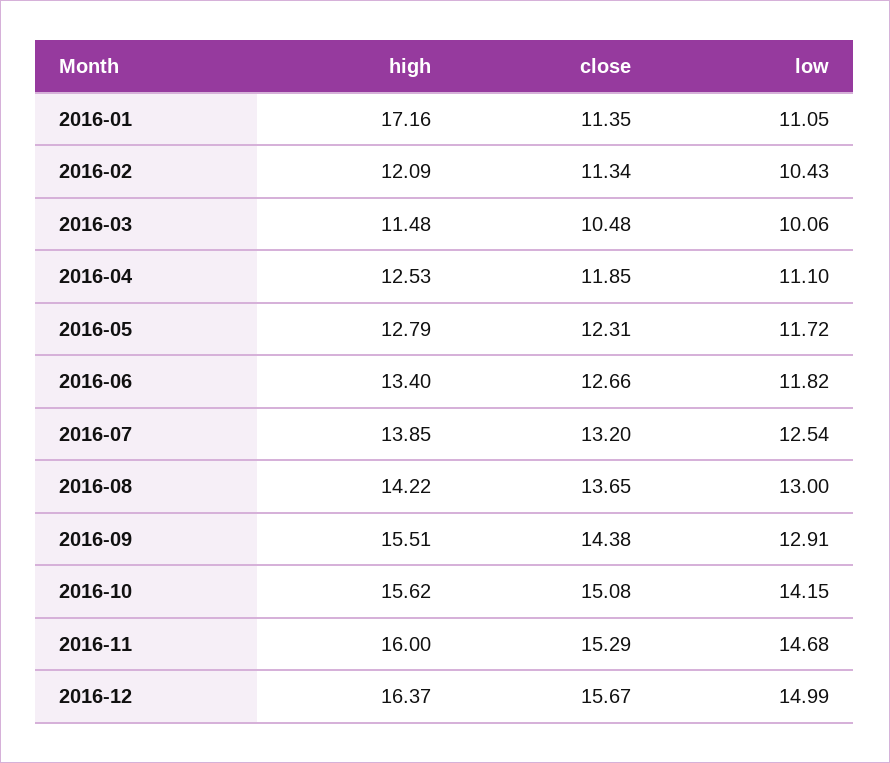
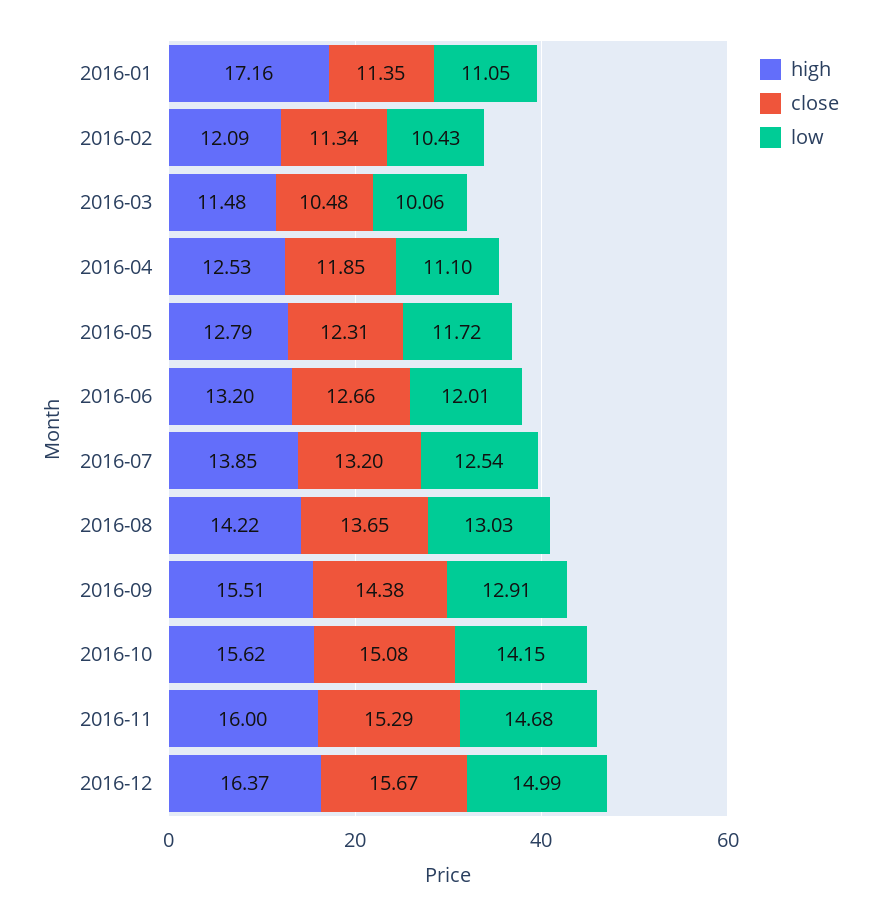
  {
    "high": {
      "2016-01": 17.16,
      "2016-02": 12.09,
      "2016-03": 11.48,
      "2016-04": 12.53,
      "2016-05": 12.79,
-     "2016-06": 13.4,
+     "2016-06": 13.2,
      "2016-07": 13.85,
      "2016-08": 14.22,
      "2016-09": 15.51,
      "2016-10": 15.62,
      "2016-11": 16,
      "2016-12": 16.37
    },
    "close": {
      "2016-01": 11.35,
      "2016-02": 11.34,
      "2016-03": 10.48,
      "2016-04": 11.85,
      "2016-05": 12.31,
      "2016-06": 12.66,
      "2016-07": 13.2,
      "2016-08": 13.65,
      "2016-09": 14.38,
      "2016-10": 15.08,
      "2016-11": 15.29,
      "2016-12": 15.67
    },
    "low": {
      "2016-01": 11.05,
      "2016-02": 10.43,
      "2016-03": 10.06,
      "2016-04": 11.1,
      "2016-05": 11.72,
-     "2016-06": 11.82,
+     "2016-06": 12.01,
      "2016-07": 12.54,
-     "2016-08": 13,
+     "2016-08": 13.03,
      "2016-09": 12.91,
      "2016-10": 14.15,
      "2016-11": 14.68,
      "2016-12": 14.99
    }
  }

